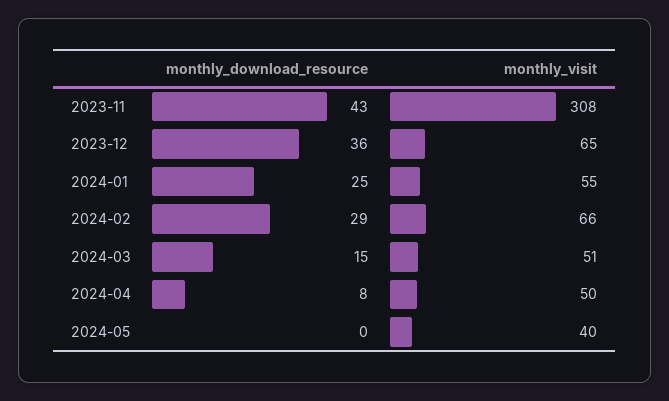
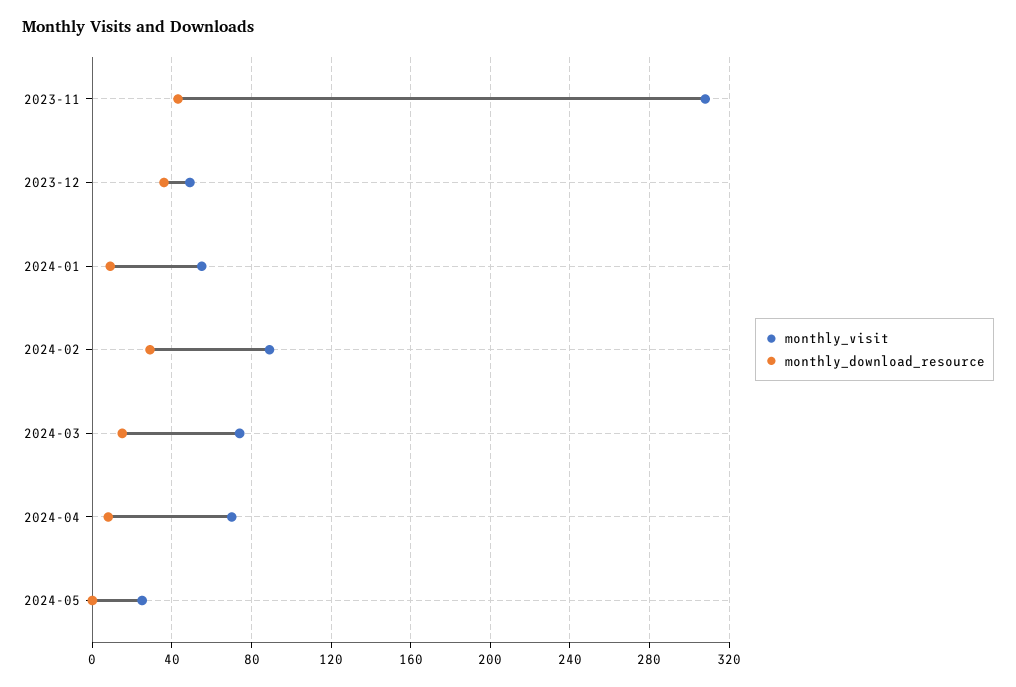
  {
    "monthly_download_resource": {
      "2023-11": 43,
      "2023-12": 36,
-     "2024-01": 25,
+     "2024-01": 10,
      "2024-02": 29,
      "2024-03": 15,
      "2024-04": 8,
      "2024-05": 0
    },
    "monthly_visit": {
      "2023-11": 308,
-     "2023-12": 65,
+     "2023-12": 50,
      "2024-01": 55,
-     "2024-02": 66,
+     "2024-02": 90,
-     "2024-03": 51,
+     "2024-03": 75,
-     "2024-04": 50,
+     "2024-04": 70,
-     "2024-05": 40
+     "2024-05": 25
    }
  }

